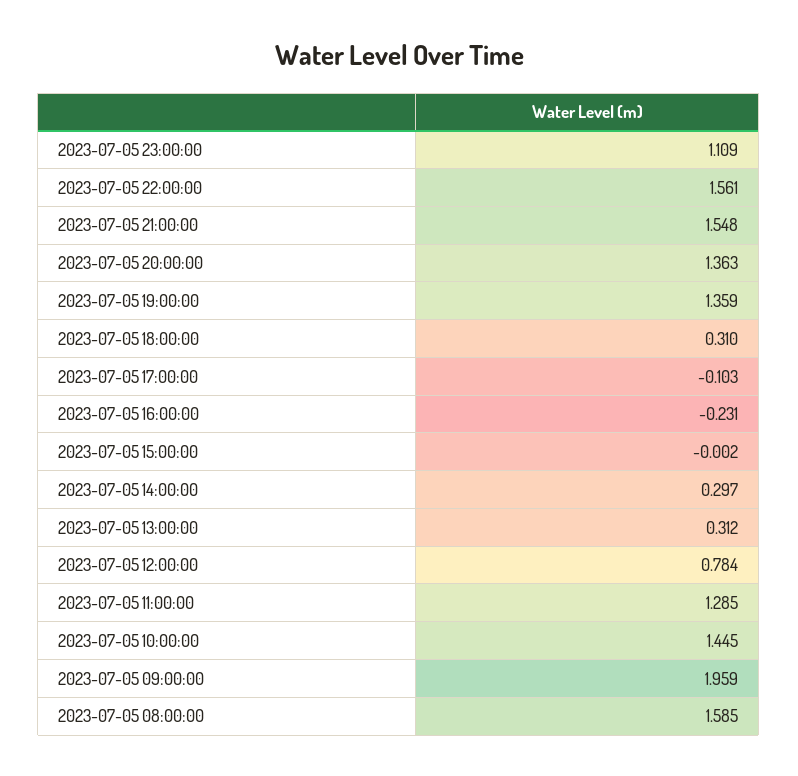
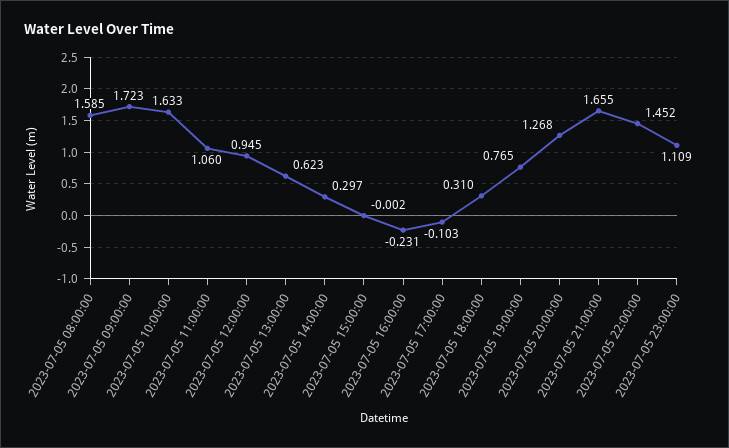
  {
    "2023-07-05 23:00:00": 1.109,
-   "2023-07-05 22:00:00": 1.561,
+   "2023-07-05 22:00:00": 1.452,
-   "2023-07-05 21:00:00": 1.548,
+   "2023-07-05 21:00:00": 1.655,
-   "2023-07-05 20:00:00": 1.363,
+   "2023-07-05 20:00:00": 1.268,
-   "2023-07-05 19:00:00": 1.359,
+   "2023-07-05 19:00:00": 0.765,
    "2023-07-05 18:00:00": 0.31,
    "2023-07-05 17:00:00": -0.103,
    "2023-07-05 16:00:00": -0.231,
    "2023-07-05 15:00:00": -0.002,
    "2023-07-05 14:00:00": 0.297,
-   "2023-07-05 13:00:00": 0.312,
+   "2023-07-05 13:00:00": 0.623,
-   "2023-07-05 12:00:00": 0.784,
+   "2023-07-05 12:00:00": 0.945,
-   "2023-07-05 11:00:00": 1.285,
+   "2023-07-05 11:00:00": 1.06,
-   "2023-07-05 10:00:00": 1.445,
+   "2023-07-05 10:00:00": 1.633,
-   "2023-07-05 09:00:00": 1.959,
+   "2023-07-05 09:00:00": 1.723,
    "2023-07-05 08:00:00": 1.585
  }

